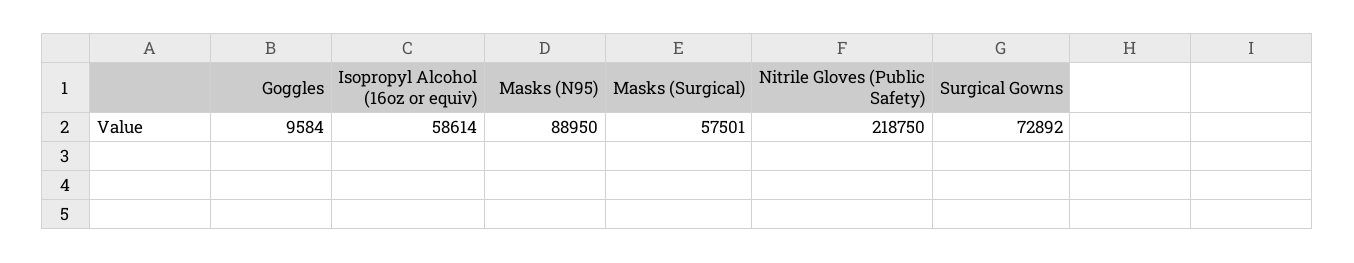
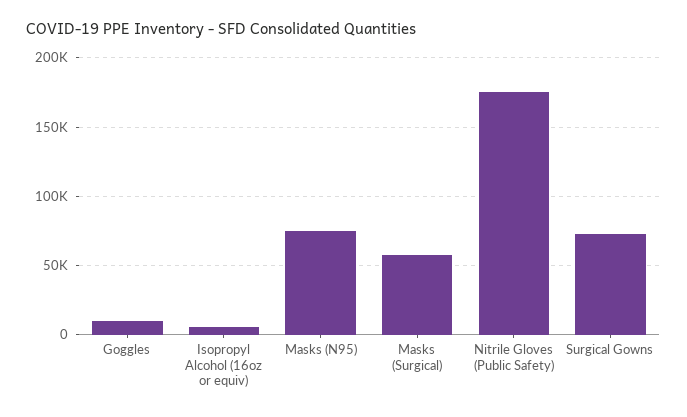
  {
    "Goggles": 9584,
-   "Isopropyl Alcohol (16oz or equiv)": 58614,
+   "Isopropyl Alcohol (16oz or equiv)": 5000,
-   "Masks (N95)": 88950,
+   "Masks (N95)": 75000,
    "Masks (Surgical)": 57501,
-   "Nitrile Gloves (Public Safety)": 218750,
+   "Nitrile Gloves (Public Safety)": 175000,
    "Surgical Gowns": 72892
  }

